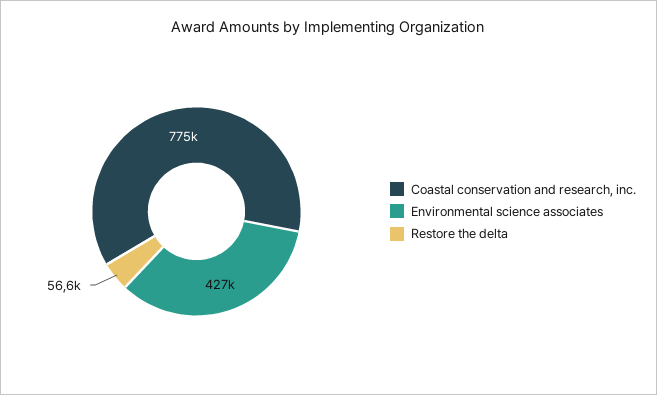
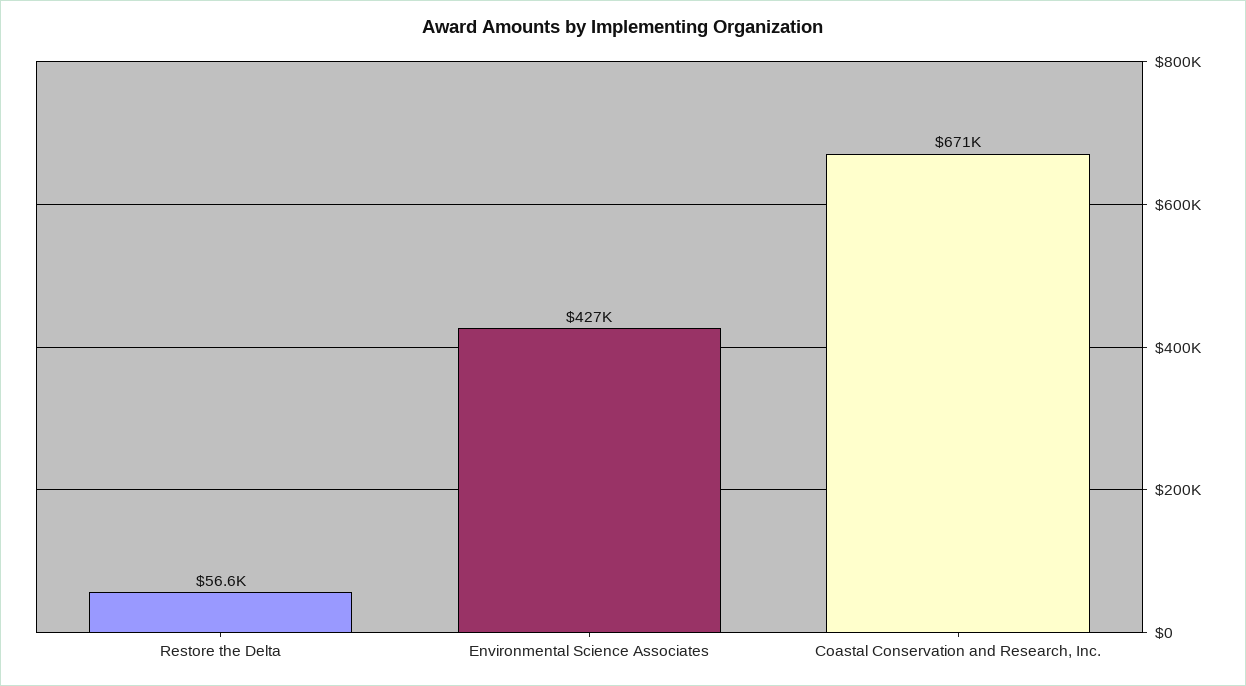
  {
-   "Coastal conservation and research, inc.": 775000,
+   "Coastal conservation and research, inc.": 671000,
    "Environmental science associates": 427000,
    "Restore the delta": 56600
  }

